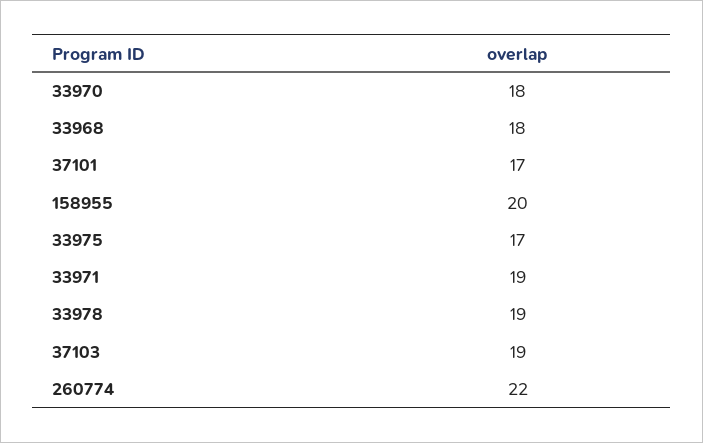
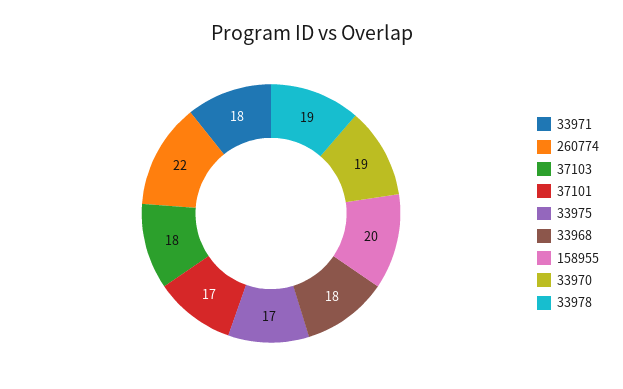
  {
-   "33970": 18,
+   "33970": 19,
    "33968": 18,
    "37101": 17,
    "158955": 20,
    "33975": 17,
-   "33971": 19,
+   "33971": 18,
    "33978": 19,
-   "37103": 19,
+   "37103": 18,
    "260774": 22
  }

